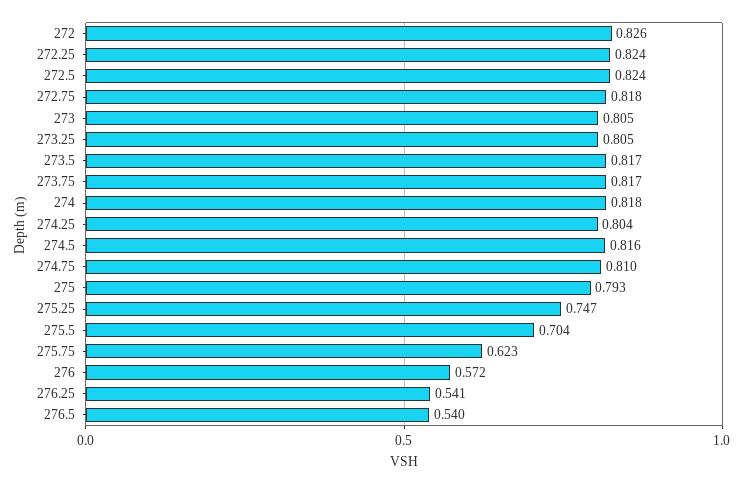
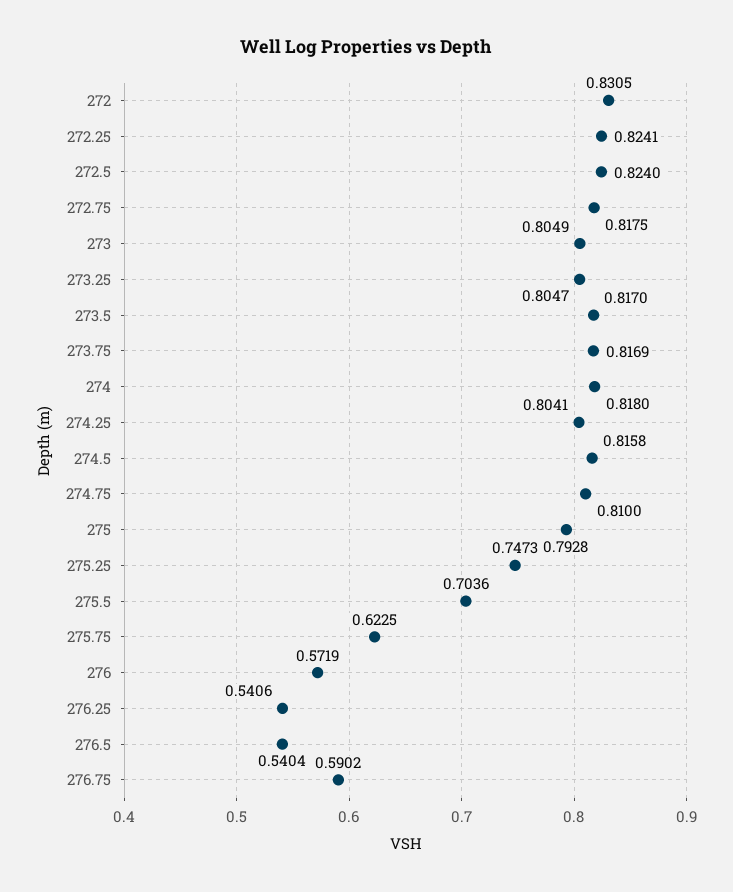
  {
-   "272": 0.826,
+   "272": 0.8305,
    "272.25": 0.8241,
    "272.5": 0.824,
    "272.75": 0.8175,
    "273": 0.8049,
    "273.25": 0.8047,
    "273.5": 0.817,
    "273.75": 0.8169,
    "274": 0.818,
    "274.25": 0.8041,
    "274.5": 0.8158,
    "274.75": 0.81,
    "275": 0.7928,
    "275.25": 0.7473,
    "275.5": 0.7036,
    "275.75": 0.6225,
    "276": 0.5719,
    "276.25": 0.5406,
-   "276.5": 0.5404
+   "276.5": 0.5404,
+   "276.75": 0.5902
  }

